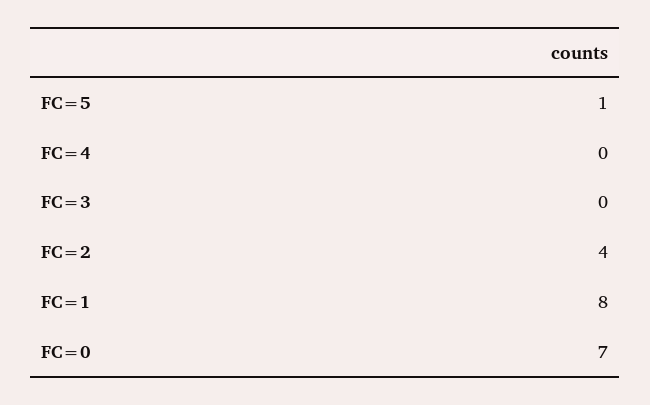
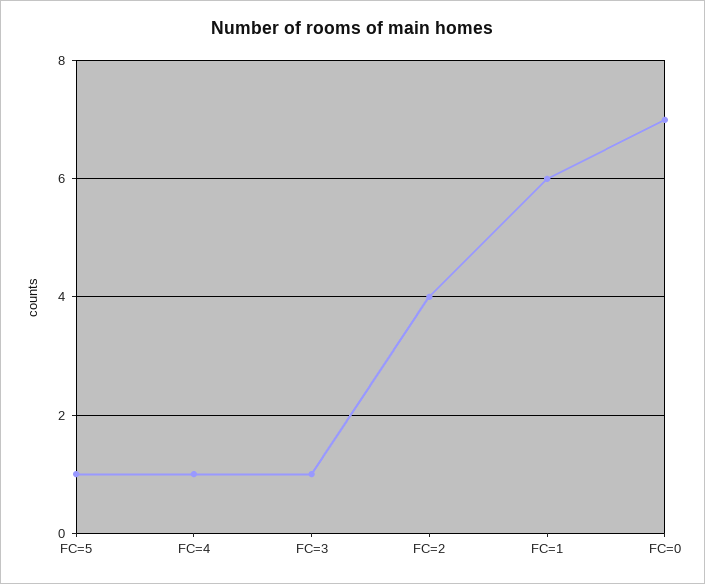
  {
    "FC=5": 1,
-   "FC=4": 0,
+   "FC=4": 1,
-   "FC=3": 0,
+   "FC=3": 1,
    "FC=2": 4,
-   "FC=1": 8,
+   "FC=1": 6,
    "FC=0": 7
  }

